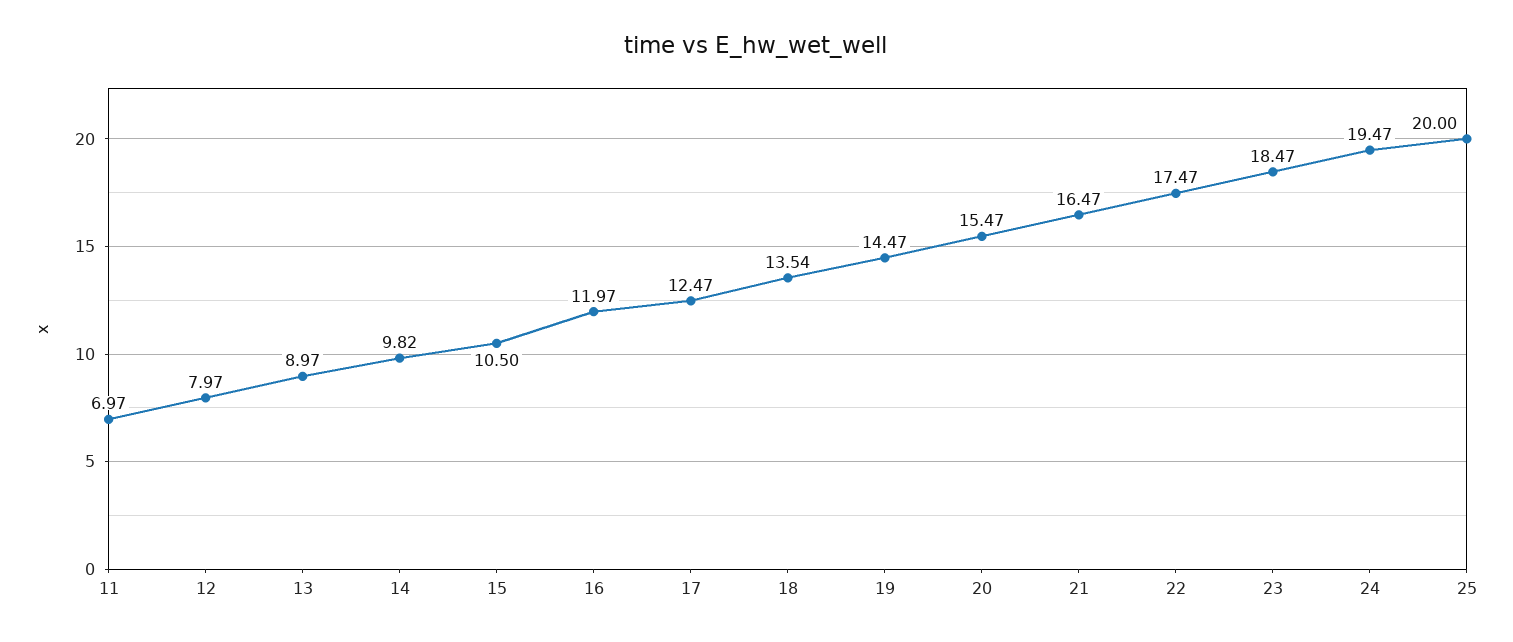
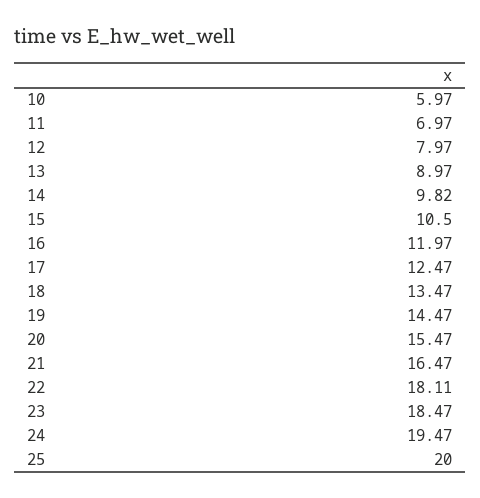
  {
    "11": 6.97,
    "12": 7.97,
    "13": 8.97,
    "14": 9.82,
    "15": 10.5,
    "16": 11.97,
    "17": 12.47,
-   "18": 13.54,
+   "18": 13.47,
    "19": 14.47,
    "20": 15.47,
    "21": 16.47,
-   "22": 17.47,
+   "22": 18.11,
    "23": 18.47,
    "24": 19.47,
-   "25": 20
+   "25": 20,
+   "10": 5.97
  }

